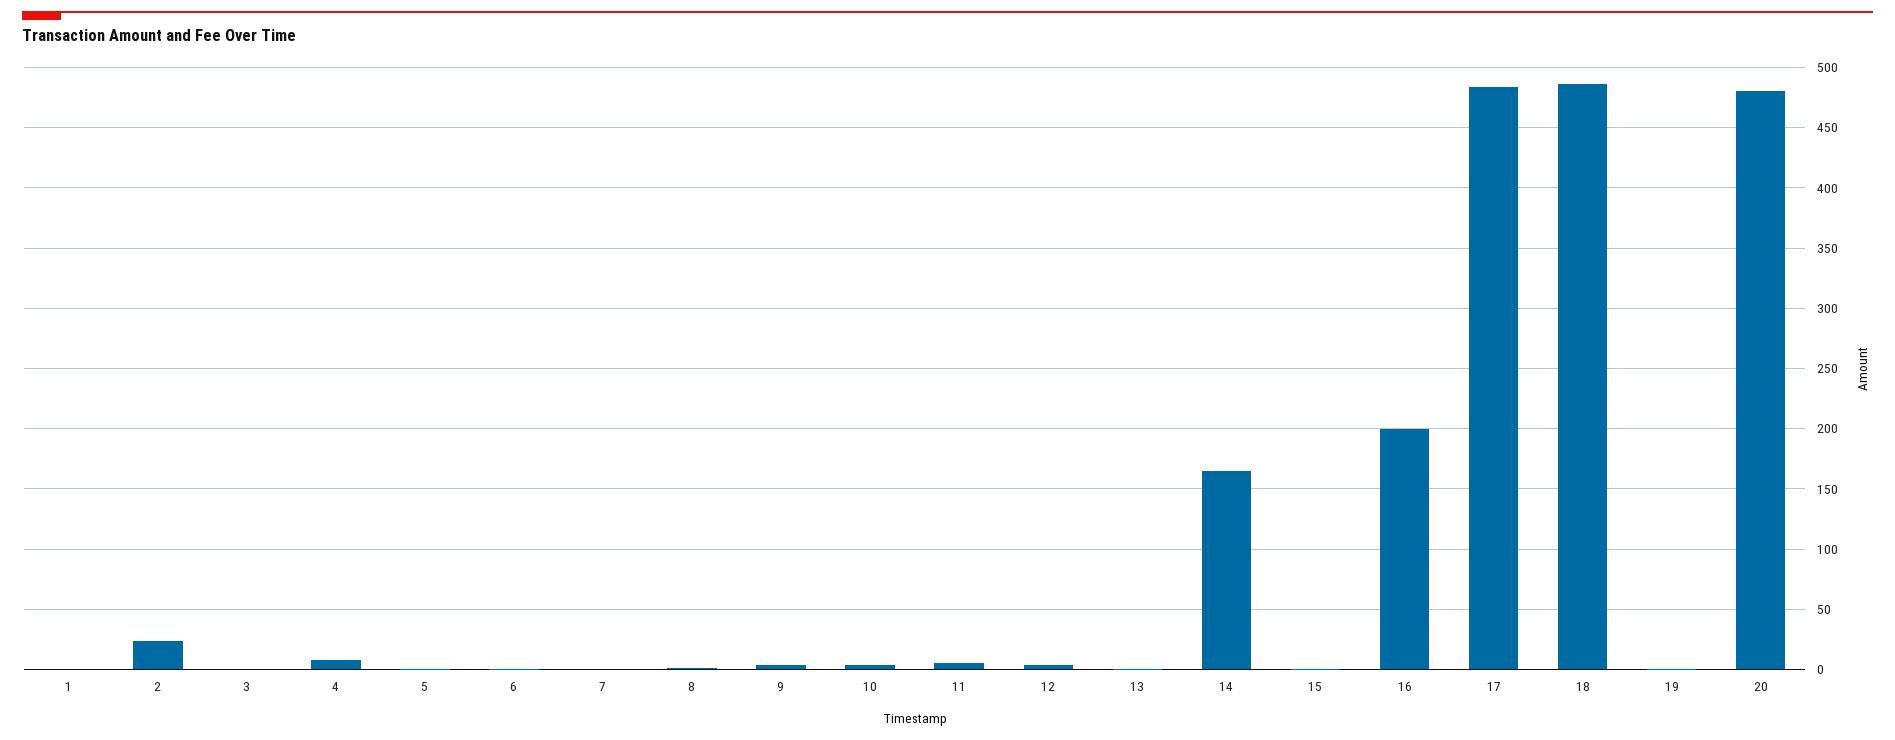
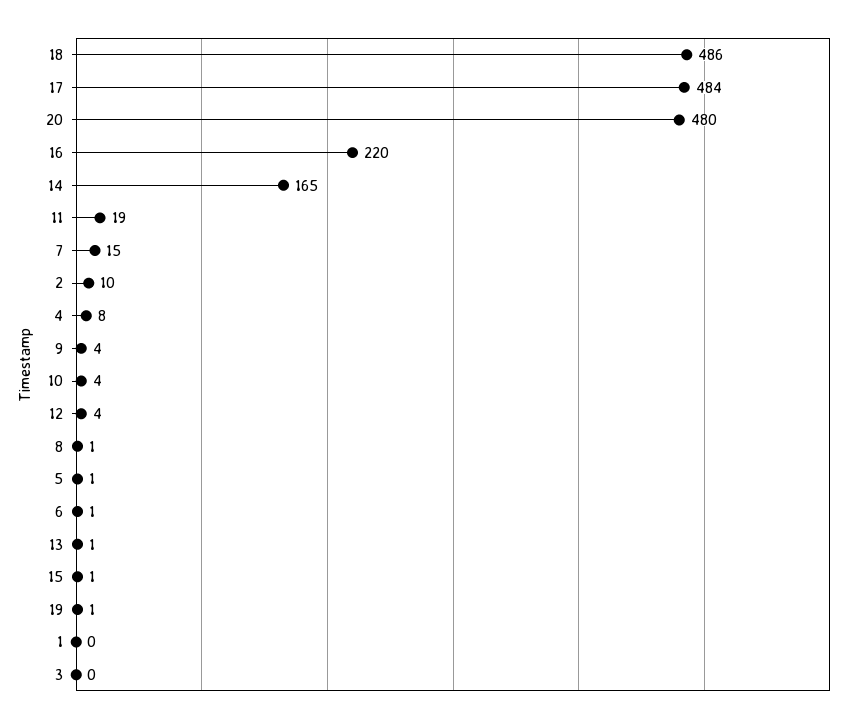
  {
    "1": 0,
-   "2": 25,
+   "2": 10,
    "3": 0,
    "4": 8,
    "5": 1,
    "6": 1,
-   "7": 0,
+   "7": 15,
    "8": 1,
    "9": 4,
    "10": 4,
-   "11": 5,
+   "11": 19,
    "12": 4,
    "13": 1,
    "14": 165,
    "15": 1,
-   "16": 200,
+   "16": 220,
    "17": 484,
    "18": 486,
    "19": 1,
    "20": 480
  }

